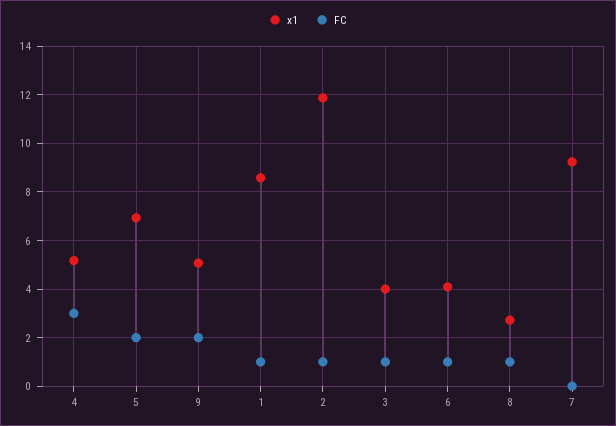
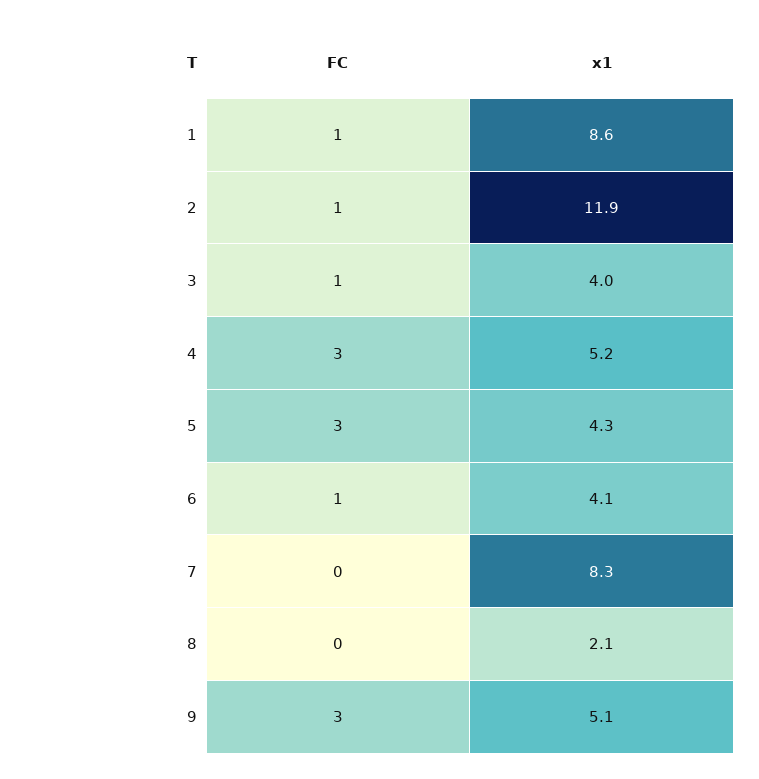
  {
    "x1": {
      "4": 5.2,
-     "5": 7,
+     "5": 4.3,
      "9": 5.1,
      "1": 8.6,
      "2": 11.9,
      "3": 4,
      "6": 4.1,
-     "8": 2.75,
+     "8": 2.1,
-     "7": 9.25
+     "7": 8.3
    },
    "FC": {
      "4": 3,
-     "5": 2,
+     "5": 3,
-     "9": 2,
+     "9": 3,
      "1": 1,
      "2": 1,
      "3": 1,
      "6": 1,
-     "8": 1,
+     "8": 0,
      "7": 0
    }
  }

